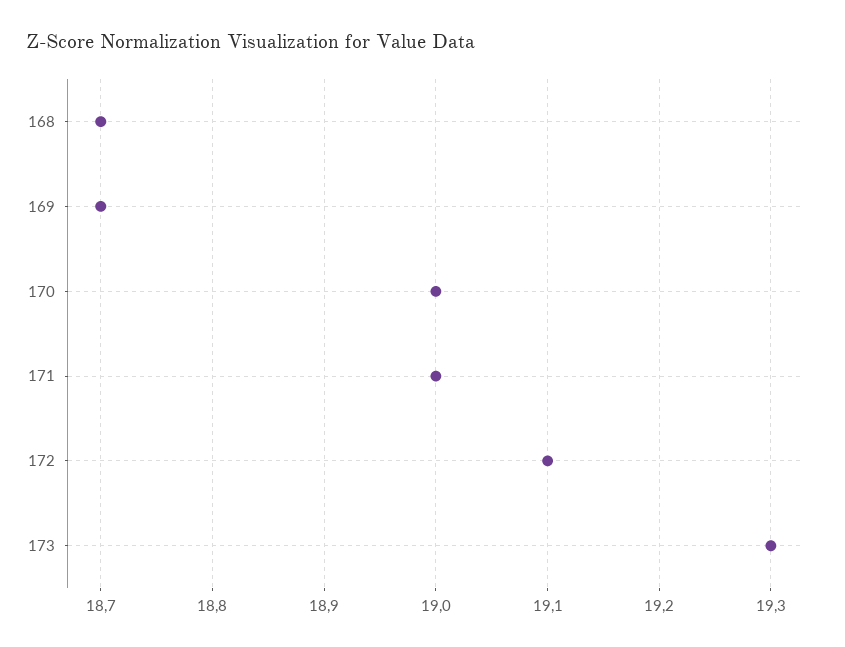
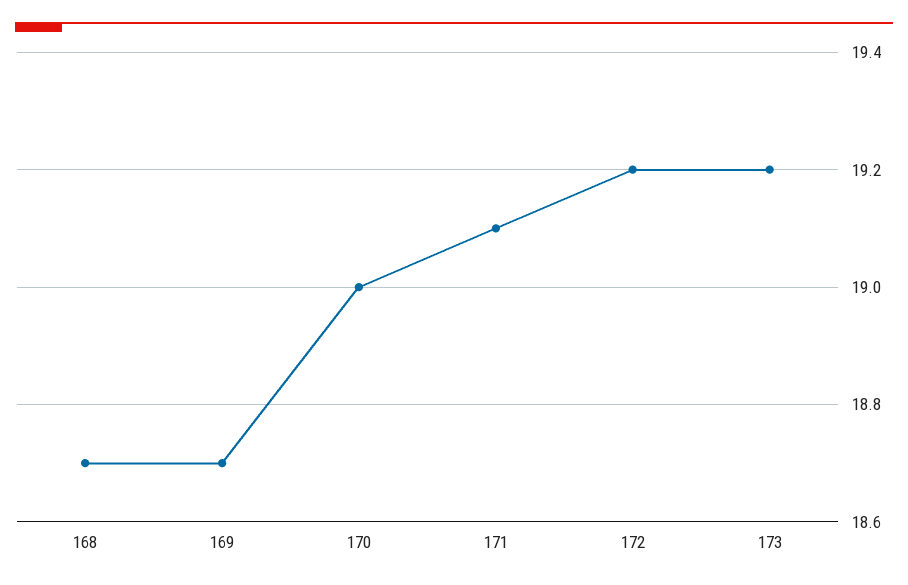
  {
    "168": 18.7,
    "169": 18.7,
    "170": 19,
-   "171": 19,
+   "171": 19.1,
-   "172": 19.1,
+   "172": 19.2,
-   "173": 19.3
+   "173": 19.2
  }

